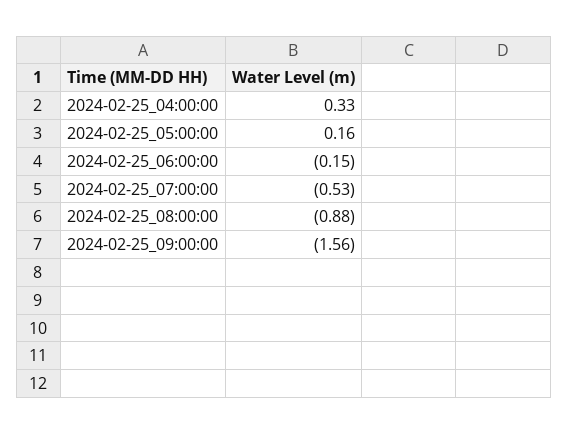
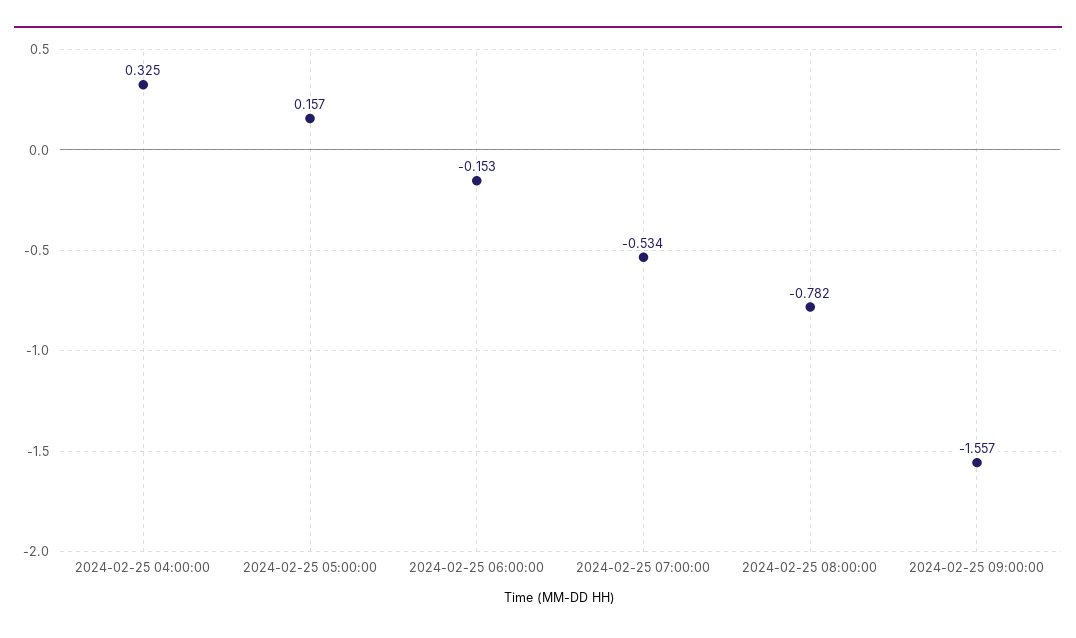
  {
    "2024-02-25_04:00:00": 0.325,
    "2024-02-25_05:00:00": 0.157,
    "2024-02-25_06:00:00": -0.153,
    "2024-02-25_07:00:00": -0.534,
-   "2024-02-25_08:00:00": -0.88,
+   "2024-02-25_08:00:00": -0.782,
    "2024-02-25_09:00:00": -1.557
  }

